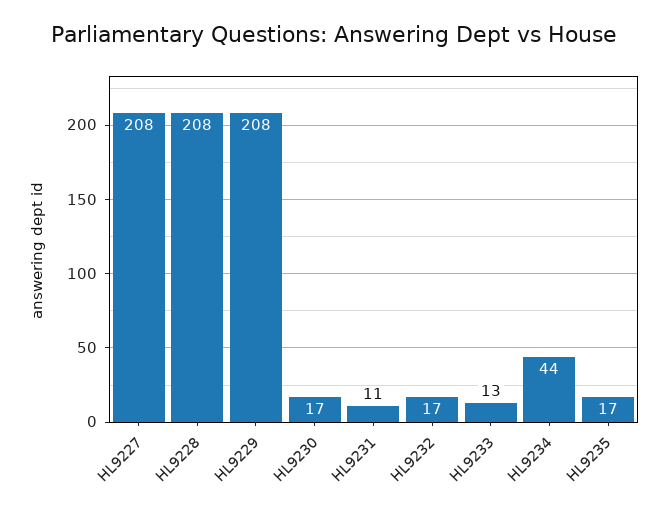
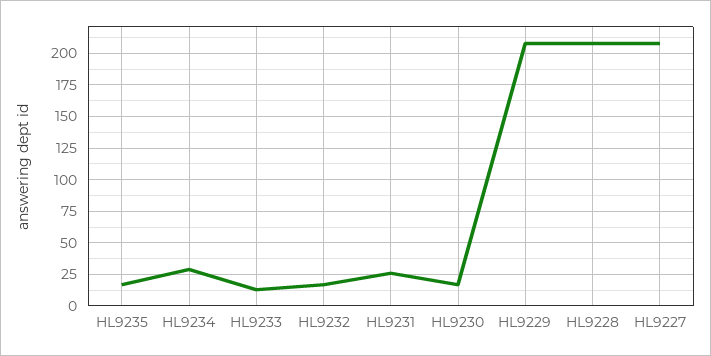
  {
    "HL9227": 208,
    "HL9228": 208,
    "HL9229": 208,
    "HL9230": 17,
-   "HL9231": 11,
+   "HL9231": 25,
    "HL9232": 17,
    "HL9233": 13,
-   "HL9234": 44,
+   "HL9234": 30,
    "HL9235": 17
  }

